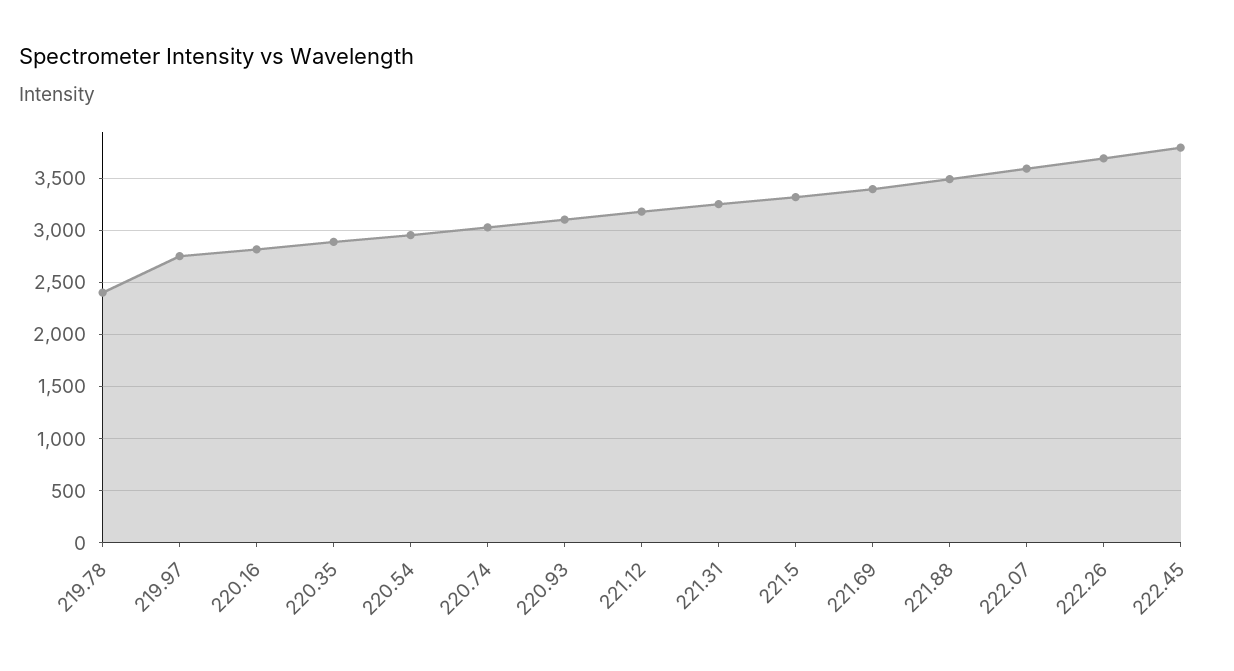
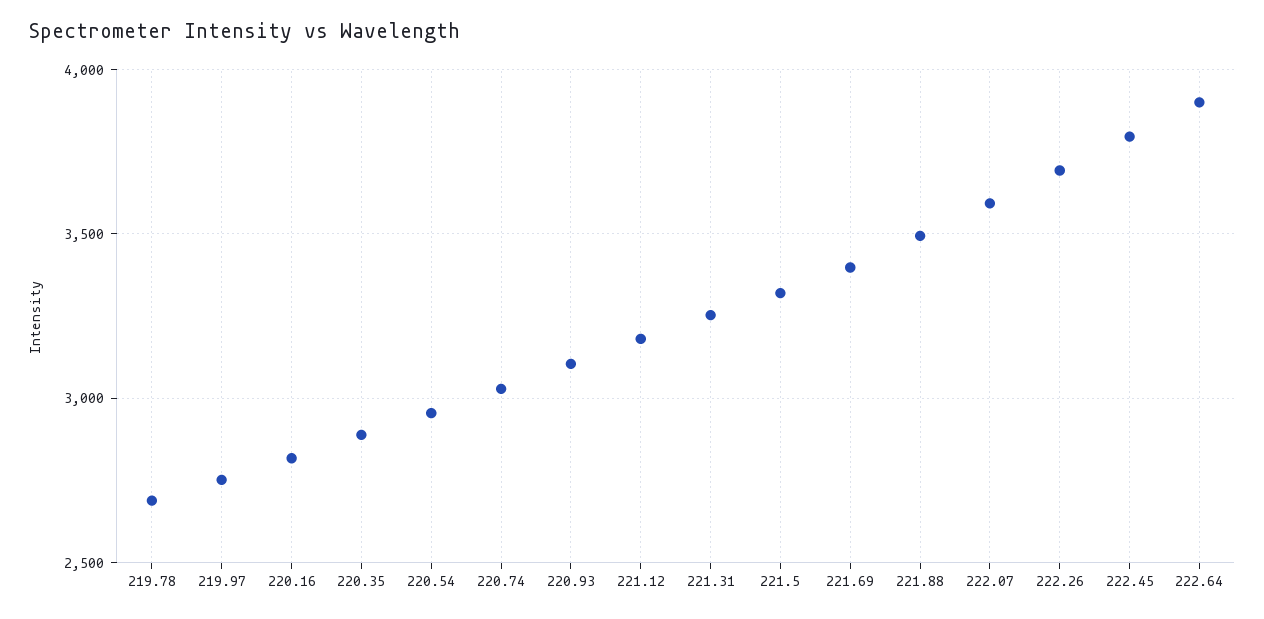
  {
-   "219.78": 2400,
+   "219.78": 2700,
    "219.97": 2750,
    "220.16": 2800,
    "220.35": 2900,
    "220.54": 2950,
    "220.74": 3050,
    "220.93": 3100,
    "221.12": 3200,
    "221.31": 3250,
    "221.5": 3300,
    "221.69": 3400,
    "221.88": 3500,
    "222.07": 3600,
    "222.26": 3700,
-   "222.45": 3800
+   "222.45": 3800,
+   "222.64": 3900
  }

